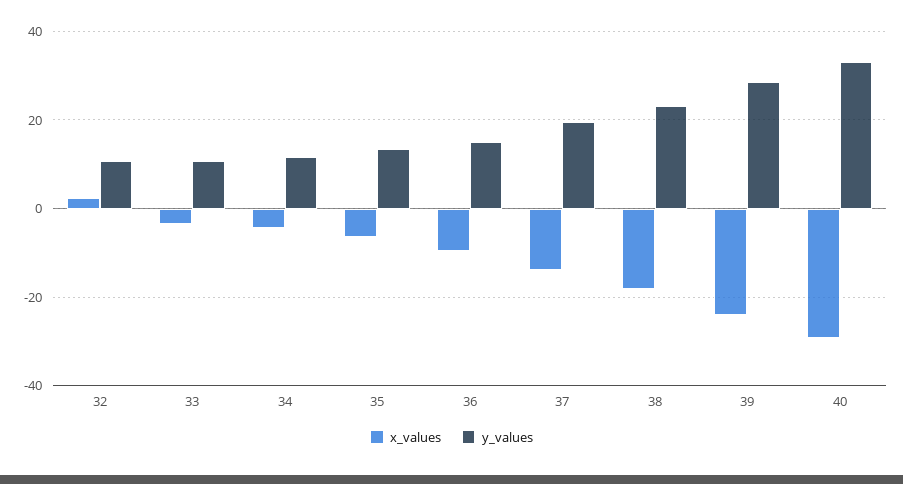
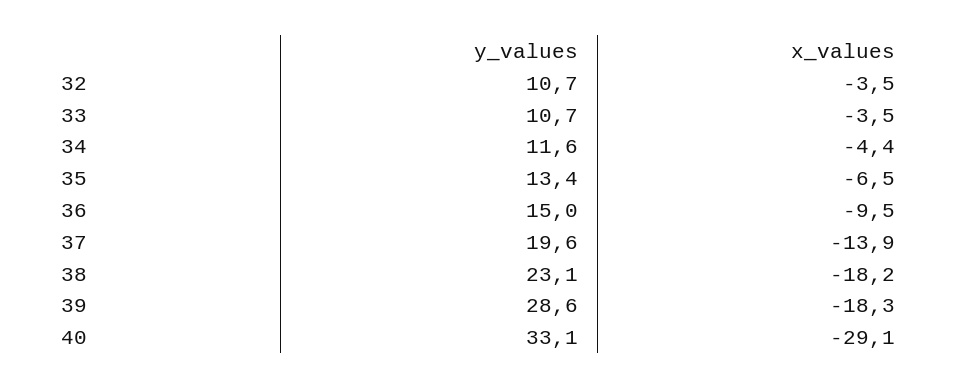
  {
    "x_values": {
-     "32": 2,
+     "32": -3.5,
      "33": -3.5,
      "34": -4.4,
      "35": -6.5,
      "36": -9.5,
      "37": -13.9,
      "38": -18.2,
-     "39": -24,
+     "39": -18.3,
      "40": -29.1
    },
    "y_values": {
      "32": 10.7,
      "33": 10.7,
      "34": 11.6,
      "35": 13.4,
      "36": 15,
      "37": 19.6,
      "38": 23.1,
      "39": 28.6,
      "40": 33.1
    }
  }

